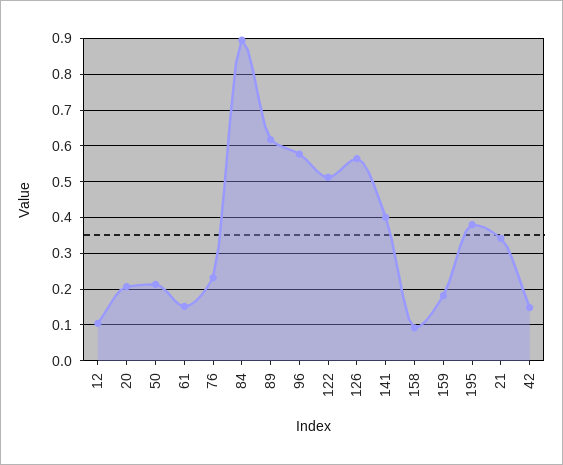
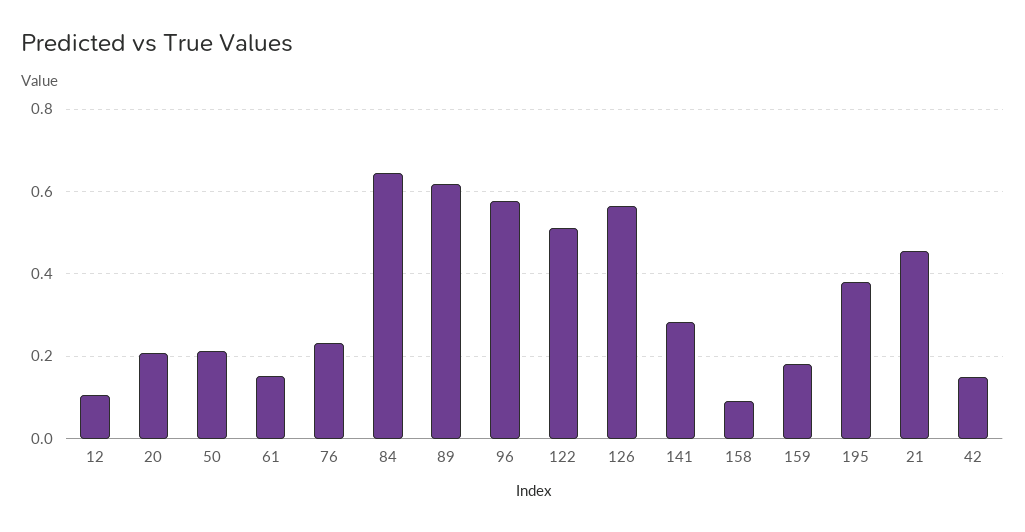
  {
    "12": 0.1,
    "20": 0.2,
    "50": 0.22,
    "61": 0.16,
    "76": 0.24,
-   "84": 0.9,
+   "84": 0.64,
    "89": 0.62,
    "96": 0.58,
    "122": 0.52,
    "126": 0.56,
-   "141": 0.4,
+   "141": 0.28,
    "158": 0.1,
    "159": 0.18,
    "195": 0.38,
-   "21": 0.34,
+   "21": 0.46,
    "42": 0.14
  }

